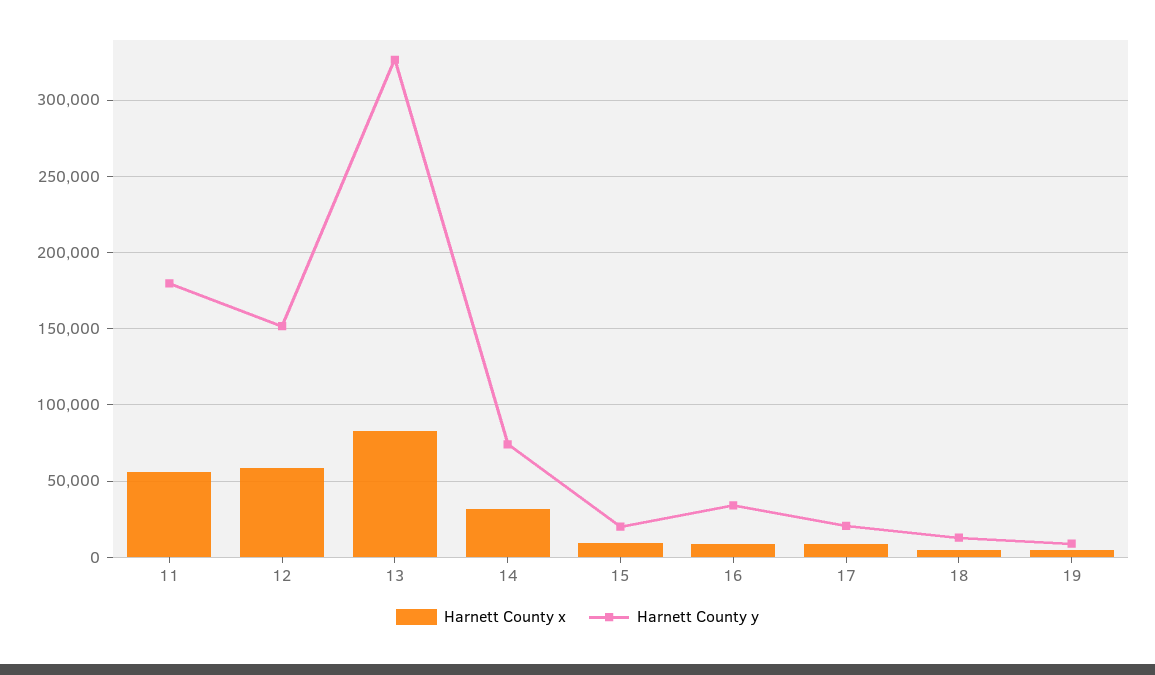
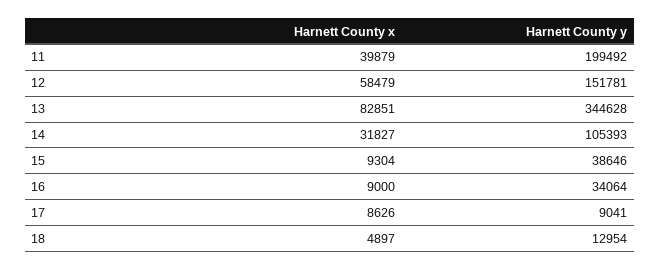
  {
    "Harnett County x": {
-     "11": 55000,
+     "11": 39879,
      "12": 58479,
      "13": 82851,
      "14": 31827,
      "15": 9304,
      "16": 9000,
      "17": 8626,
-     "18": 4897,
+     "18": 4897
-     "19": 5000
    },
    "Harnett County y": {
-     "11": 180000,
+     "11": 199492,
      "12": 151781,
-     "13": 325000,
+     "13": 344628,
-     "14": 75000,
+     "14": 105393,
-     "15": 20000,
+     "15": 38646,
      "16": 34064,
-     "17": 20000,
+     "17": 9041,
-     "18": 12954,
+     "18": 12954
-     "19": 10000
    }
  }

